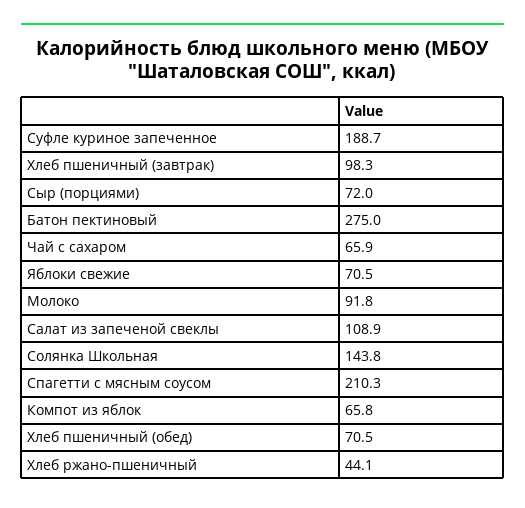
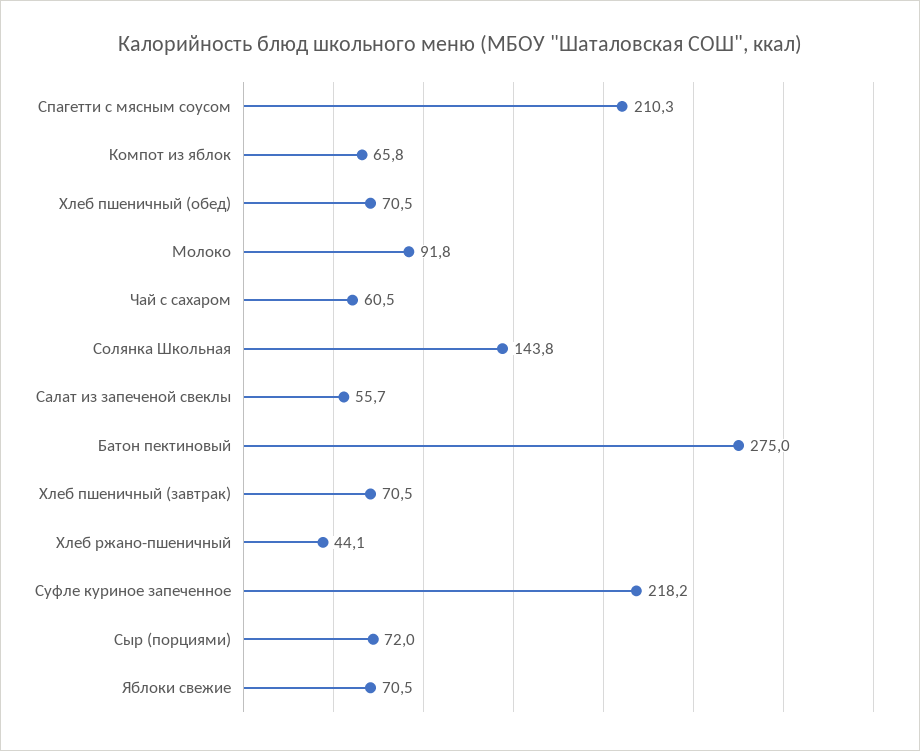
  {
-   "Суфле куриное запеченное": 188.7,
+   "Суфле куриное запеченное": 218.2,
-   "Хлеб пшеничный (завтрак)": 98.3,
+   "Хлеб пшеничный (завтрак)": 70.5,
    "Сыр (порциями)": 72,
    "Батон пектиновый": 275,
-   "Чай с сахаром": 65.9,
+   "Чай с сахаром": 60.5,
    "Яблоки свежие": 70.5,
    "Молоко": 91.8,
-   "Салат из запеченой свеклы": 108.9,
+   "Салат из запеченой свеклы": 55.7,
    "Солянка Школьная": 143.8,
    "Спагетти с мясным соусом": 210.3,
    "Компот из яблок": 65.8,
    "Хлеб пшеничный (обед)": 70.5,
    "Хлеб ржано-пшеничный": 44.1
  }

